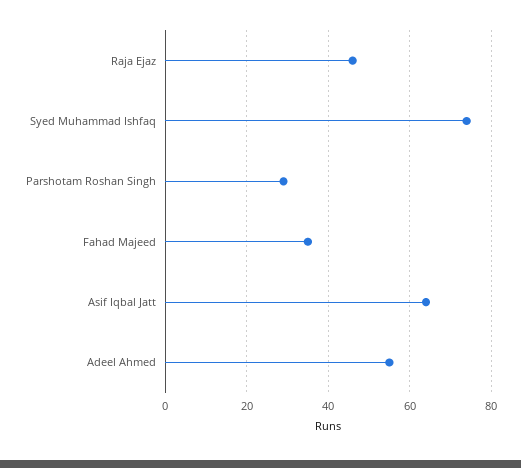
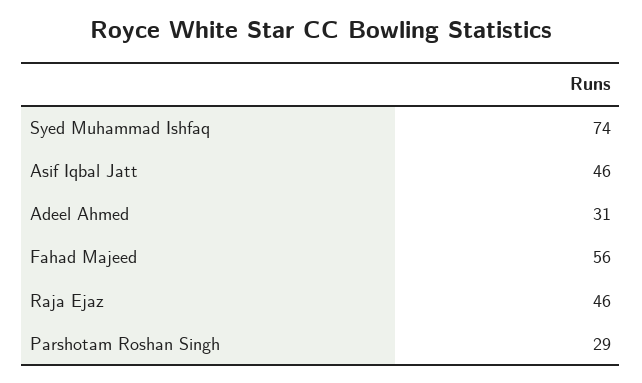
  {
    "Raja Ejaz": 46,
    "Syed Muhammad Ishfaq": 74,
    "Parshotam Roshan Singh": 29,
-   "Fahad Majeed": 35,
+   "Fahad Majeed": 56,
-   "Asif Iqbal Jatt": 65,
+   "Asif Iqbal Jatt": 46,
-   "Adeel Ahmed": 55
+   "Adeel Ahmed": 31
  }

